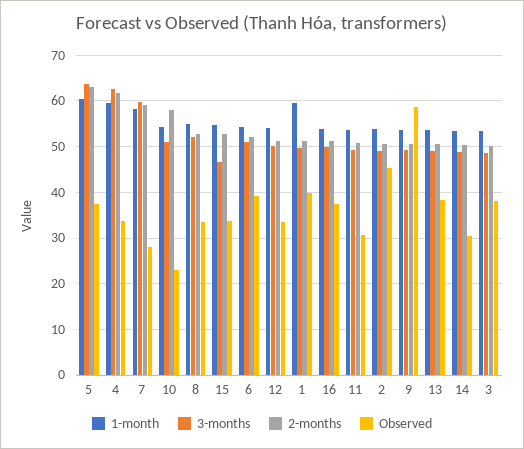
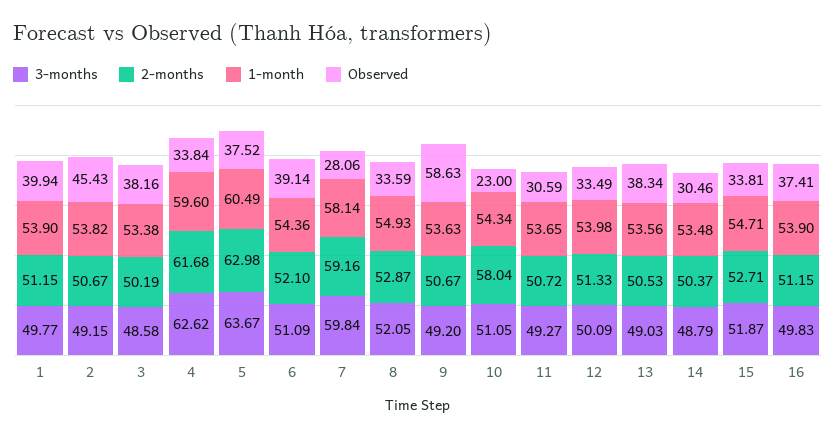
  {
    "1-month": {
      "5": 60.49,
      "4": 59.6,
      "7": 58.14,
      "10": 54.34,
      "8": 54.93,
      "15": 54.71,
      "6": 54.36,
      "12": 53.98,
-     "1": 60,
+     "1": 53.9,
      "16": 53.9,
      "11": 53.65,
      "2": 53.82,
      "9": 53.63,
      "13": 53.56,
      "14": 53.48,
      "3": 53.38
    },
    "3-months": {
      "5": 63.67,
      "4": 62.62,
      "7": 59.84,
      "10": 51.05,
      "8": 52.05,
-     "15": 46,
+     "15": 51.87,
      "6": 51.09,
      "12": 50.09,
      "1": 49.77,
      "16": 49.83,
      "11": 49.27,
      "2": 49.15,
      "9": 49.2,
      "13": 49.03,
      "14": 48.79,
      "3": 48.58
    },
    "2-months": {
      "5": 62.98,
      "4": 61.68,
      "7": 59.16,
      "10": 58.04,
      "8": 52.87,
      "15": 52.71,
      "6": 52.1,
      "12": 51.33,
      "1": 51.15,
      "16": 51.15,
      "11": 50.72,
      "2": 50.67,
      "9": 50.67,
      "13": 50.53,
      "14": 50.37,
      "3": 50.19
    },
    "Observed": {
      "5": 37.52,
      "4": 33.84,
      "7": 28.06,
      "10": 23,
      "8": 33.59,
      "15": 33.81,
      "6": 39.14,
      "12": 33.49,
      "1": 39.94,
      "16": 37.41,
      "11": 30.59,
      "2": 45.43,
      "9": 58.63,
      "13": 38.34,
      "14": 30.46,
      "3": 38.16
    }
  }

